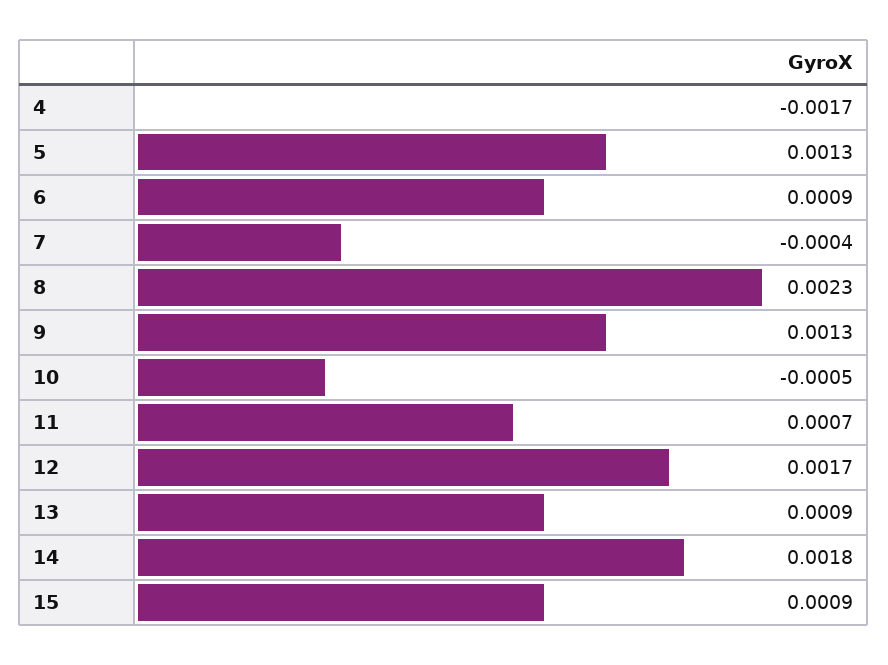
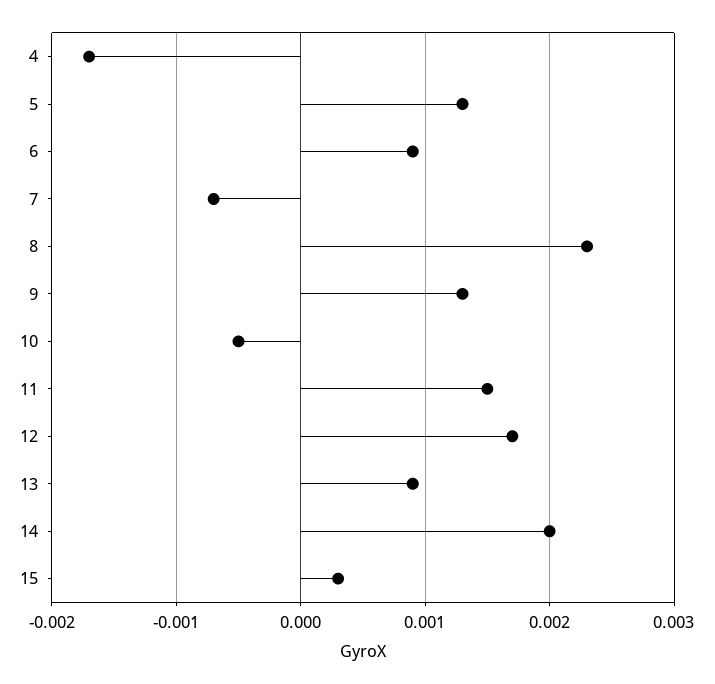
  {
    "4": -0.0017,
    "5": 0.0013,
    "6": 0.0009,
-   "7": -0.0004,
+   "7": -0.0007,
    "8": 0.0023,
    "9": 0.0013,
    "10": -0.0005,
-   "11": 0.0007,
+   "11": 0.0015,
    "12": 0.0017,
    "13": 0.0009,
-   "14": 0.0018,
+   "14": 0.002,
-   "15": 0.0009
+   "15": 0.0003
  }

